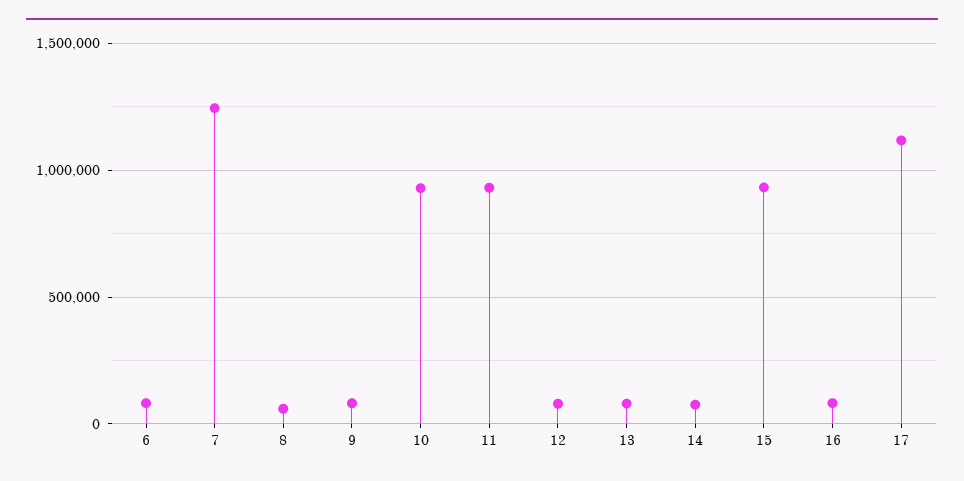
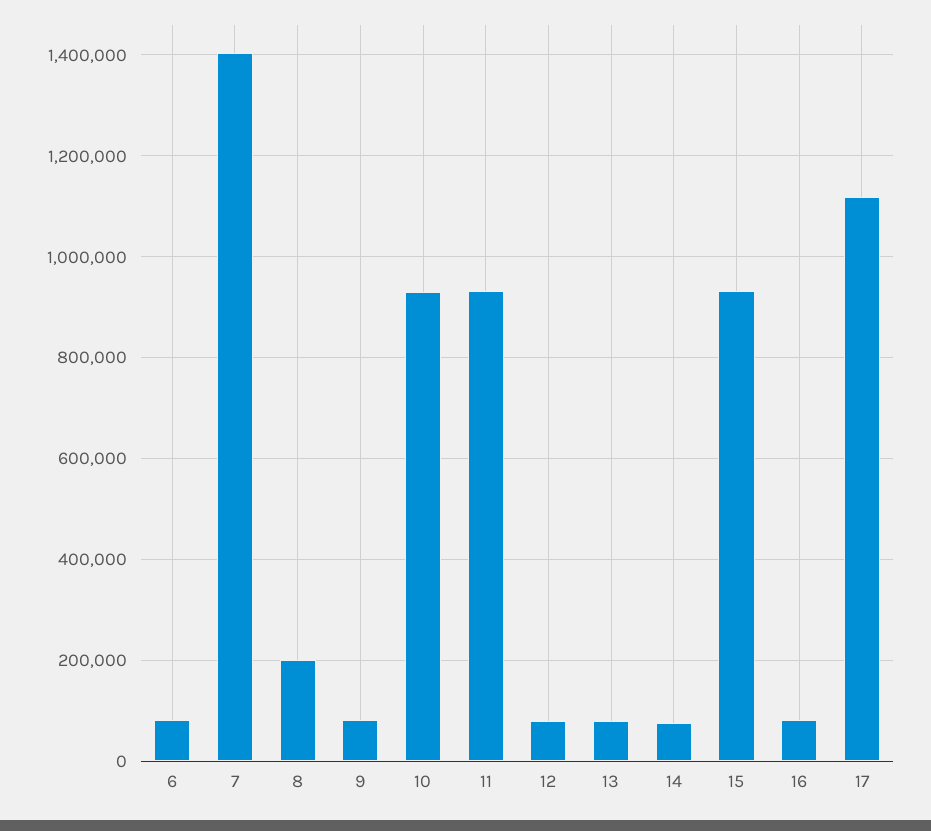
  {
    "6": 80000,
-   "7": 1250000,
+   "7": 1400000,
-   "8": 50000,
+   "8": 200000,
    "9": 80000,
    "10": 920000,
    "11": 940000,
    "12": 80000,
    "13": 80000,
    "14": 80000,
    "15": 940000,
    "16": 80000,
    "17": 1120000
  }

